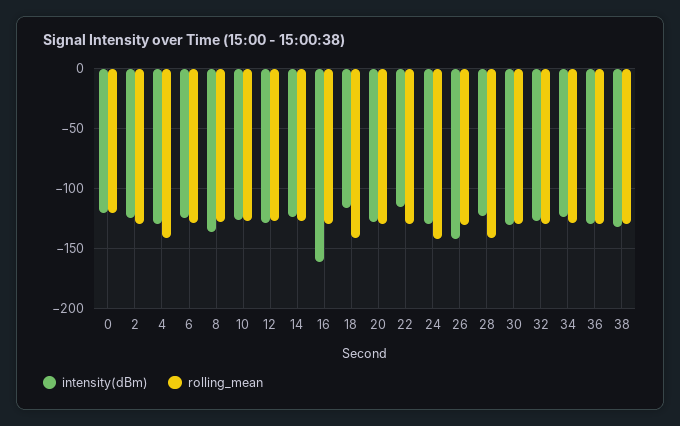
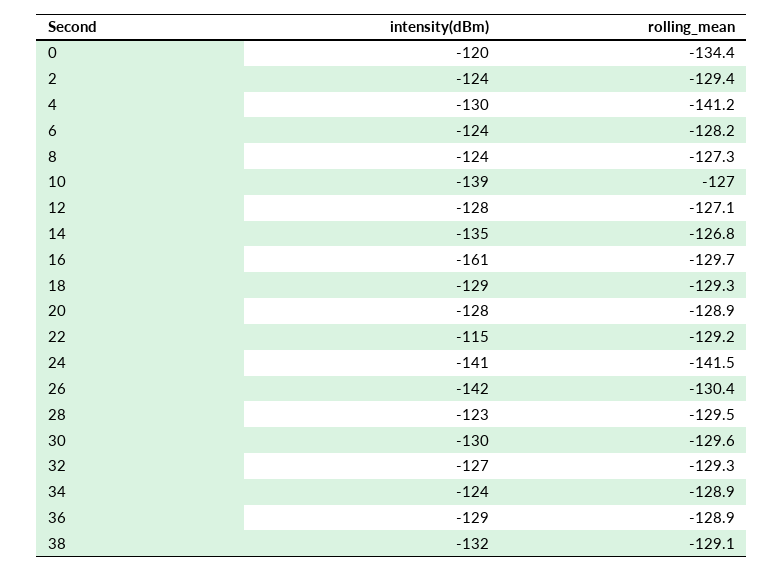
  {
    "intensity(dBm)": {
      "0": -120,
      "2": -124,
      "4": -130,
      "6": -124,
-     "8": -135,
+     "8": -124,
-     "10": -125,
+     "10": -139,
      "12": -128,
-     "14": -125,
+     "14": -135,
      "16": -161,
-     "18": -115,
+     "18": -129,
      "20": -128,
      "22": -115,
-     "24": -130,
+     "24": -141,
      "26": -142,
      "28": -123,
      "30": -130,
      "32": -127,
      "34": -124,
      "36": -129,
      "38": -132
    },
    "rolling_mean": {
-     "0": -120,
+     "0": -134.4,
      "2": -129.4,
      "4": -141.2,
      "6": -128.2,
      "8": -127.3,
      "10": -127,
      "12": -127.1,
      "14": -126.8,
      "16": -129.7,
-     "18": -140,
+     "18": -129.3,
      "20": -128.9,
      "22": -129.2,
      "24": -141.5,
      "26": -130.4,
-     "28": -140,
+     "28": -129.5,
      "30": -129.6,
      "32": -129.3,
      "34": -128.9,
      "36": -128.9,
      "38": -129.1
    }
  }

